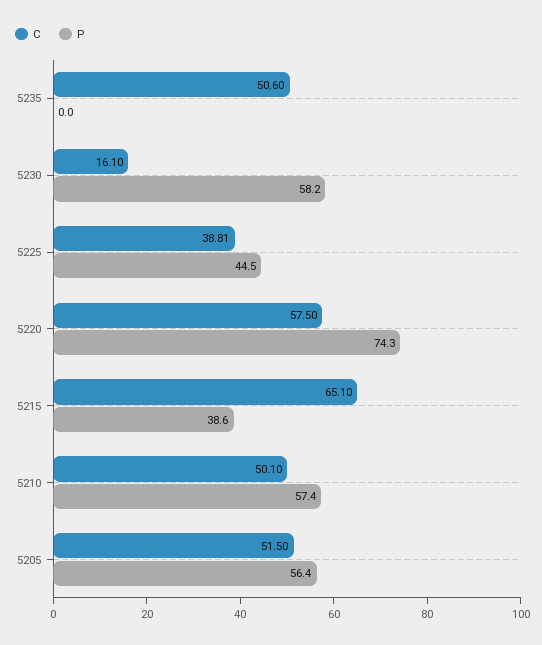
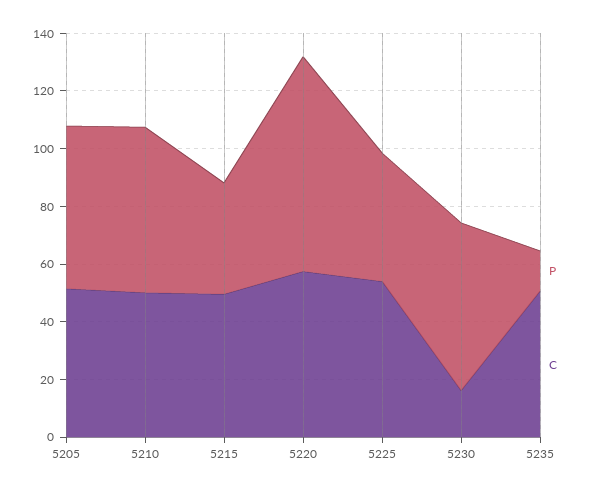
  {
    "C": {
      "5235": 50.6,
      "5230": 16.1,
-     "5225": 38.81,
+     "5225": 55,
      "5220": 57.5,
-     "5215": 65.1,
+     "5215": 50,
      "5210": 50.1,
      "5205": 51.5
    },
    "P": {
-     "5235": 0,
+     "5235": 15,
      "5230": 58.2,
      "5225": 44.5,
      "5220": 74.3,
      "5215": 38.6,
      "5210": 57.4,
      "5205": 56.4
    }
  }

